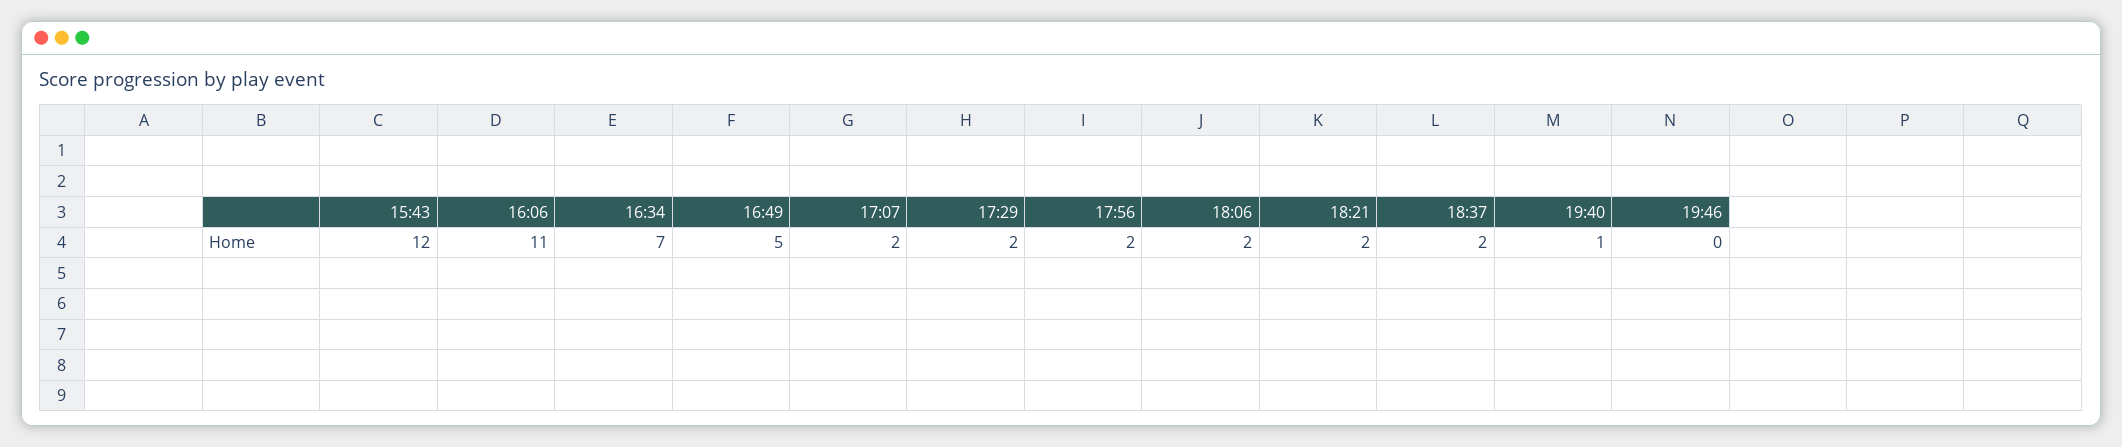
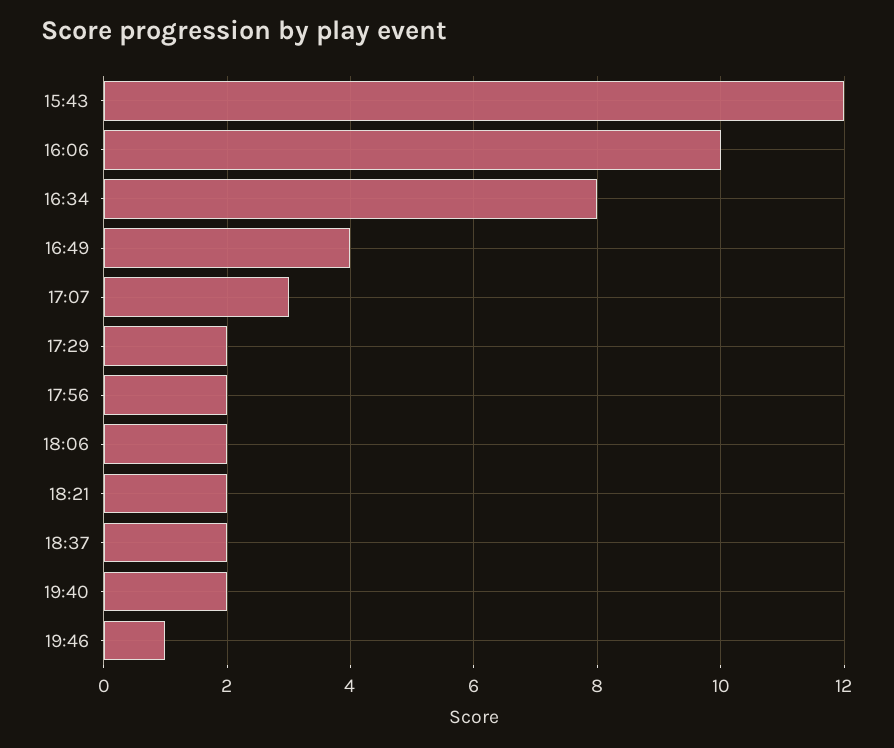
  {
    "15:43": 12,
-   "16:06": 11,
+   "16:06": 10,
-   "16:34": 7,
+   "16:34": 8,
-   "16:49": 5,
+   "16:49": 4,
-   "17:07": 2,
+   "17:07": 3,
    "17:29": 2,
    "17:56": 2,
    "18:06": 2,
    "18:21": 2,
    "18:37": 2,
-   "19:40": 1,
+   "19:40": 2,
-   "19:46": 0
+   "19:46": 1
  }

